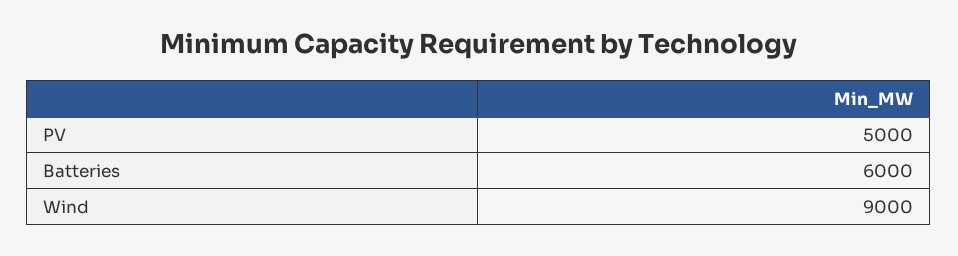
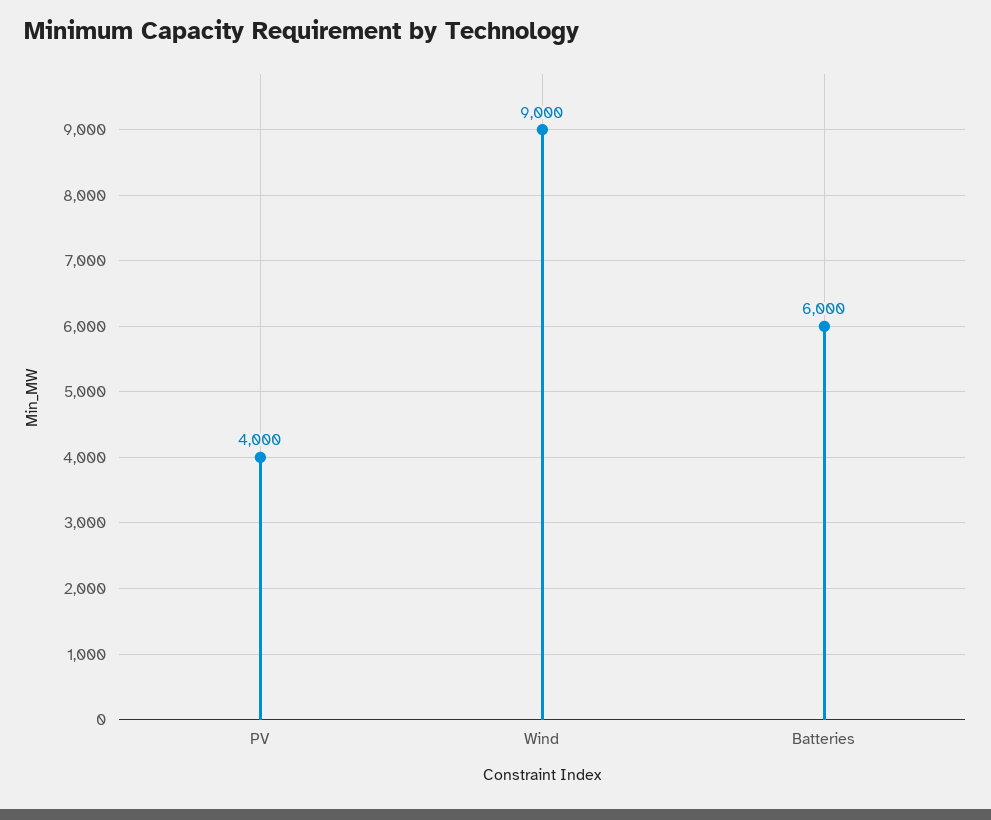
  {
-   "PV": 5000,
+   "PV": 4000,
    "Batteries": 6000,
    "Wind": 9000
  }

